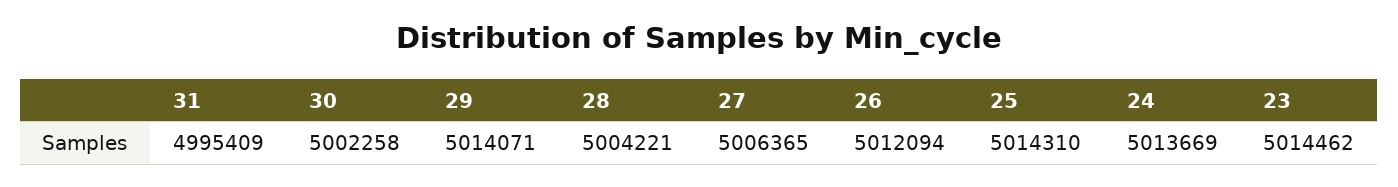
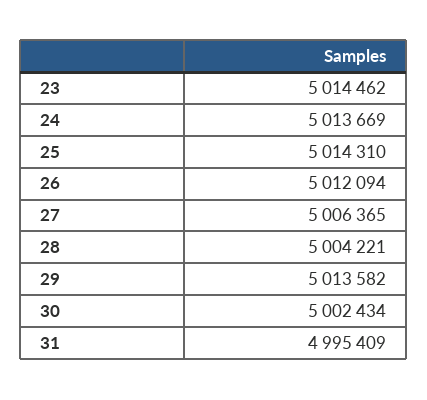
  {
    "31": 4995409,
-   "30": 5002258,
+   "30": 5002434,
-   "29": 5014071,
+   "29": 5013582,
    "28": 5004221,
    "27": 5006365,
    "26": 5012094,
    "25": 5014310,
    "24": 5013669,
    "23": 5014462
  }

